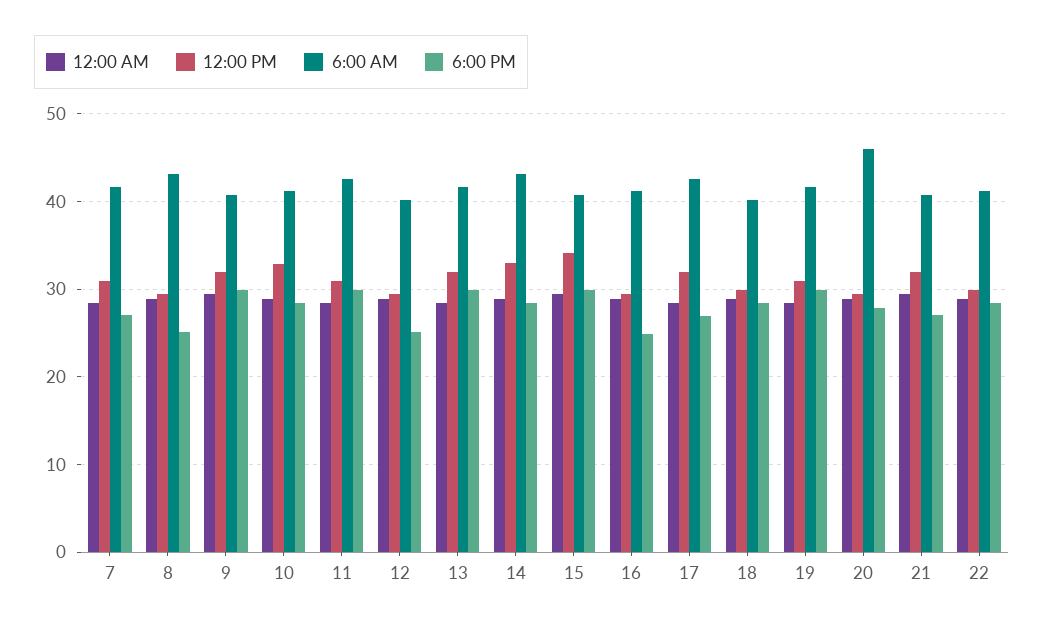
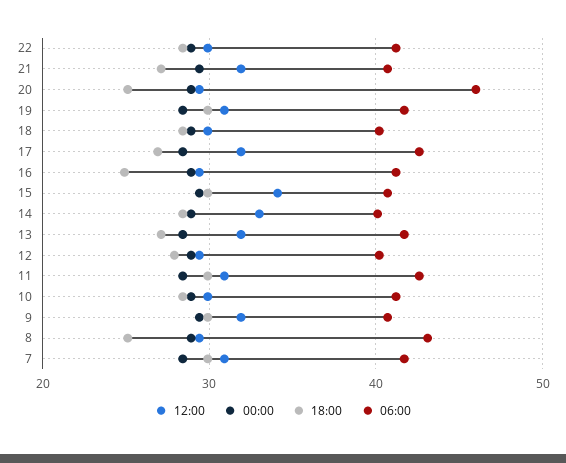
  {
    "12:00 AM": {
      "7": 28,
      "8": 29,
      "9": 29,
      "10": 29,
      "11": 28,
      "12": 29,
      "13": 28,
      "14": 29,
      "15": 29,
      "16": 29,
      "17": 28,
      "18": 29,
      "19": 28,
      "20": 29,
      "21": 29,
      "22": 29
    },
    "12:00 PM": {
      "7": 31,
      "8": 29,
      "9": 32,
-     "10": 33,
+     "10": 30,
      "11": 31,
      "12": 29,
      "13": 32,
      "14": 33,
      "15": 34,
      "16": 29,
      "17": 32,
      "18": 30,
      "19": 31,
      "20": 29,
      "21": 32,
      "22": 30
    },
    "6:00 AM": {
      "7": 42,
      "8": 43,
      "9": 41,
      "10": 41,
      "11": 43,
      "12": 40,
      "13": 42,
-     "14": 43,
+     "14": 40,
      "15": 41,
      "16": 41,
      "17": 43,
      "18": 40,
      "19": 42,
      "20": 46,
      "21": 41,
      "22": 41
    },
    "6:00 PM": {
-     "7": 27,
+     "7": 30,
      "8": 25,
      "9": 30,
      "10": 28,
      "11": 30,
-     "12": 25,
+     "12": 28,
-     "13": 30,
+     "13": 27,
      "14": 28,
      "15": 30,
      "16": 25,
      "17": 27,
      "18": 28,
      "19": 30,
-     "20": 28,
+     "20": 25,
      "21": 27,
      "22": 28
    }
  }

